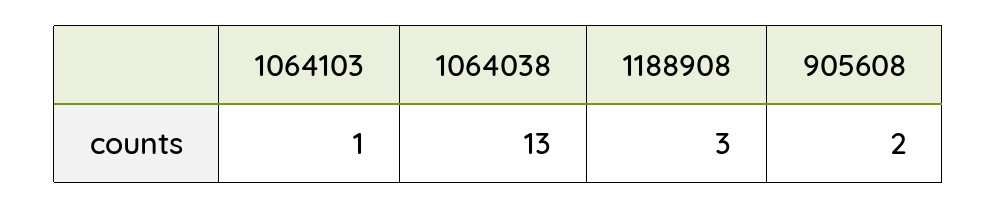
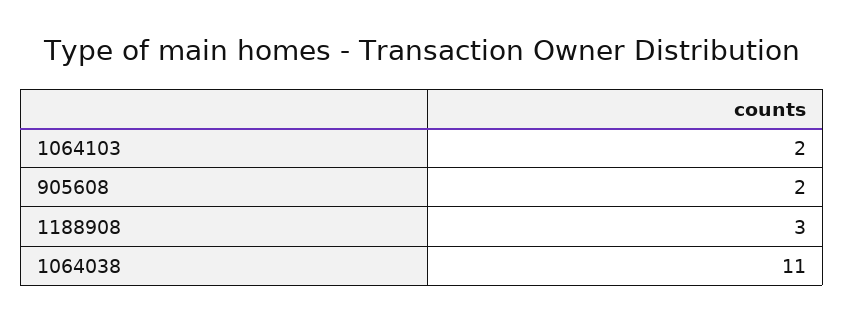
  {
-   "1064103": 1,
+   "1064103": 2,
-   "1064038": 13,
+   "1064038": 11,
    "1188908": 3,
    "905608": 2
  }

